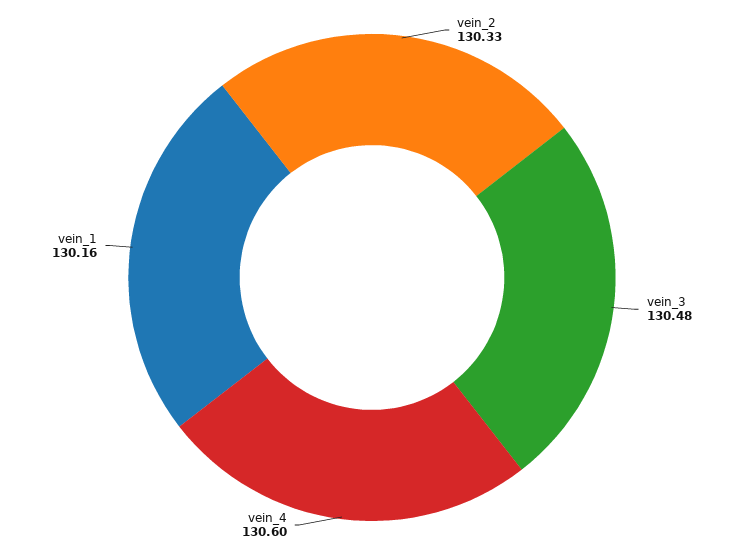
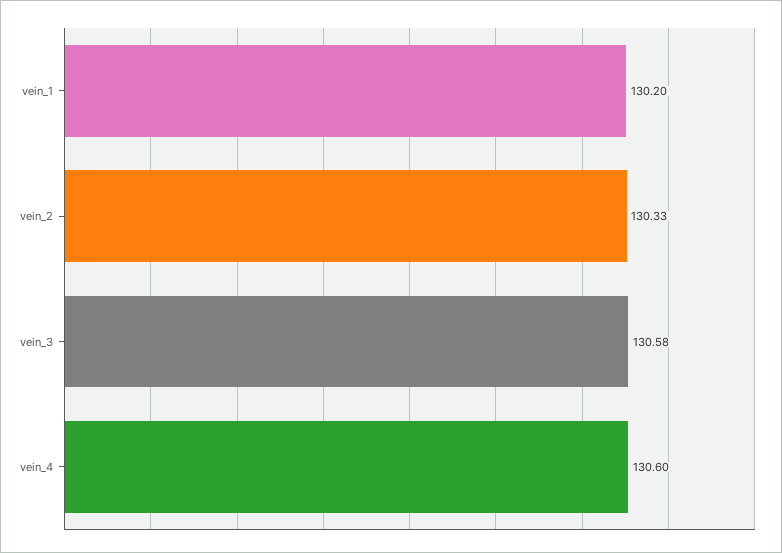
  {
    "vein_2": 130.33,
-   "vein_3": 130.48,
+   "vein_3": 130.58,
    "vein_4": 130.6,
-   "vein_1": 130.16
+   "vein_1": 130.2
  }

